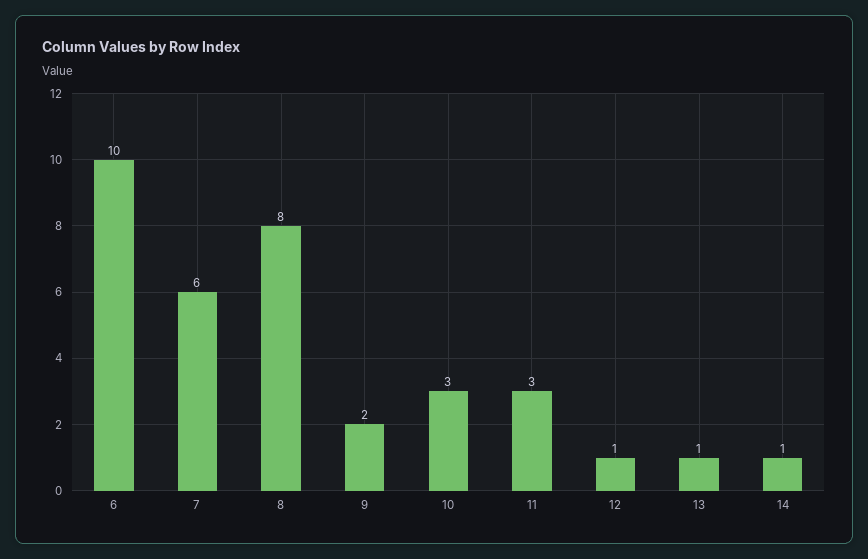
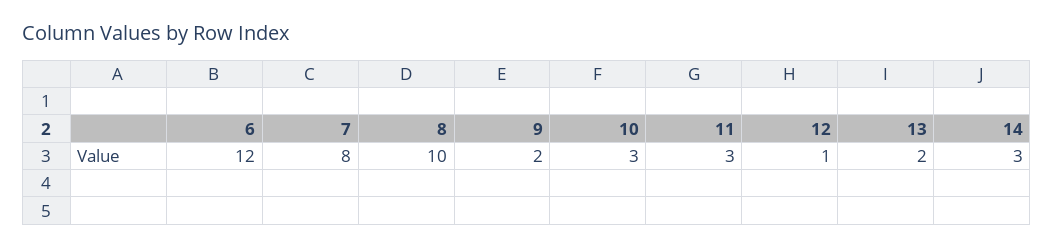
  {
-   "6": 10,
+   "6": 12,
-   "7": 6,
+   "7": 8,
-   "8": 8,
+   "8": 10,
    "9": 2,
    "10": 3,
    "11": 3,
    "12": 1,
-   "13": 1,
+   "13": 2,
-   "14": 1
+   "14": 3
  }

